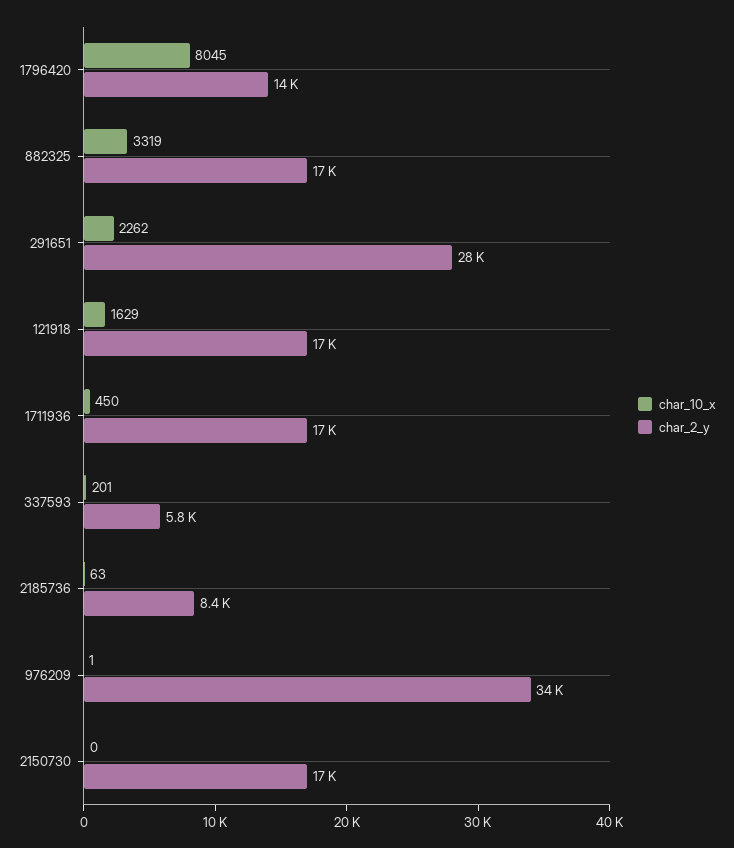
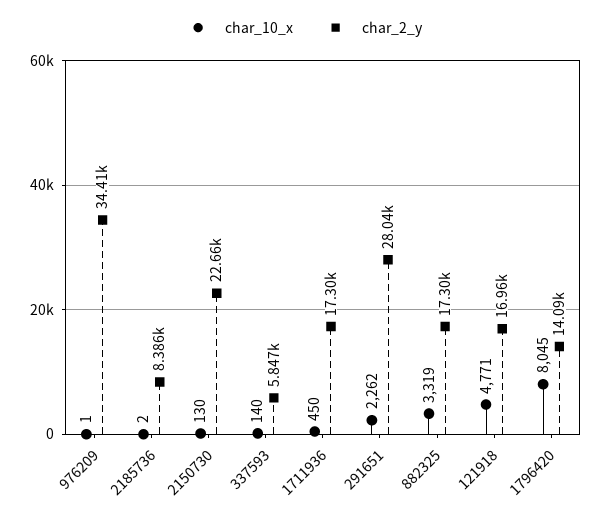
  {
    "char_10_x": {
      "1796420": 8045,
      "882325": 3319,
      "291651": 2262,
-     "121918": 1629,
+     "121918": 4771,
      "1711936": 450,
-     "337593": 201,
+     "337593": 140,
-     "2185736": 63,
+     "2185736": 2,
      "976209": 1,
-     "2150730": 0
+     "2150730": 130
    },
    "char_2_y": {
      "1796420": 14090,
      "882325": 17300,
      "291651": 28040,
      "121918": 16960,
      "1711936": 17300,
      "337593": 5847,
      "2185736": 8386,
      "976209": 34410,
-     "2150730": 17000
+     "2150730": 22660
    }
  }

